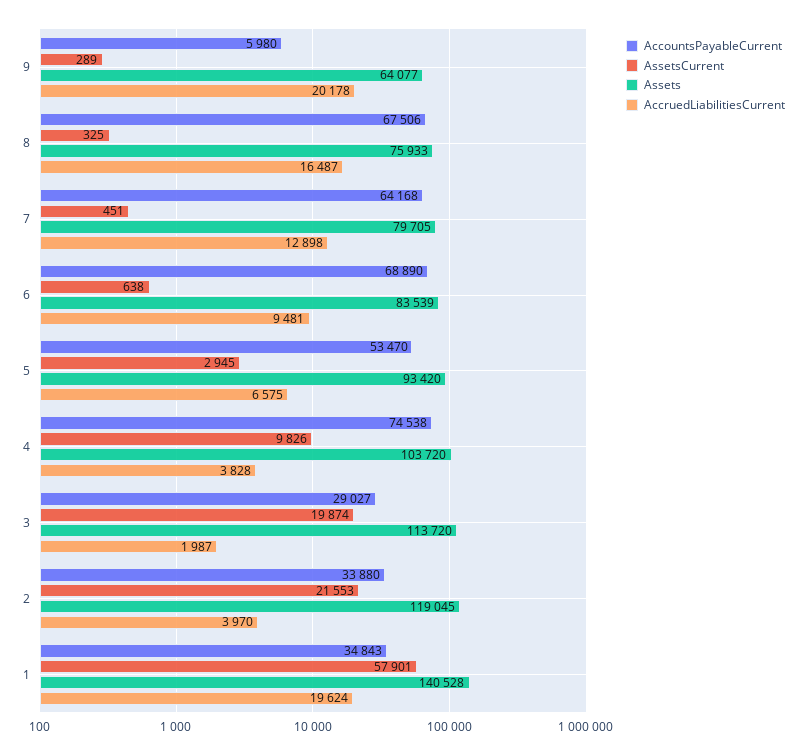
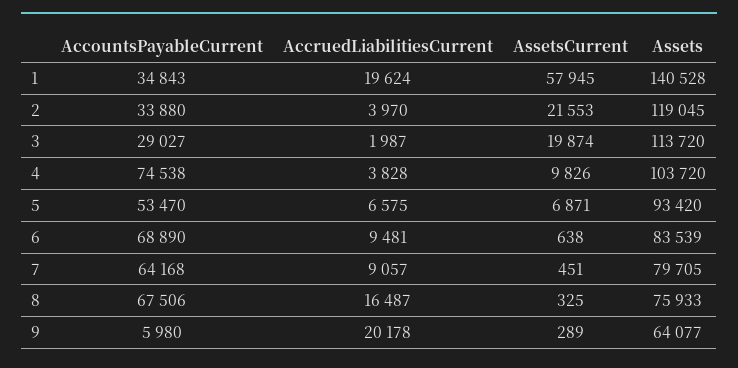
  {
    "AccountsPayableCurrent": {
      "9": 5980,
      "8": 67506,
      "7": 64168,
      "6": 68890,
      "5": 53470,
      "4": 74538,
      "3": 29027,
      "2": 33880,
      "1": 34843
    },
    "AssetsCurrent": {
      "9": 289,
      "8": 325,
      "7": 451,
      "6": 638,
-     "5": 2945,
+     "5": 6871,
      "4": 9826,
      "3": 19874,
      "2": 21553,
-     "1": 57901
+     "1": 57945
    },
    "Assets": {
      "9": 64077,
      "8": 75933,
      "7": 79705,
      "6": 83539,
      "5": 93420,
      "4": 103720,
      "3": 113720,
      "2": 119045,
      "1": 140528
    },
    "AccruedLiabilitiesCurrent": {
      "9": 20178,
      "8": 16487,
-     "7": 12898,
+     "7": 9057,
      "6": 9481,
      "5": 6575,
      "4": 3828,
      "3": 1987,
      "2": 3970,
      "1": 19624
    }
  }

